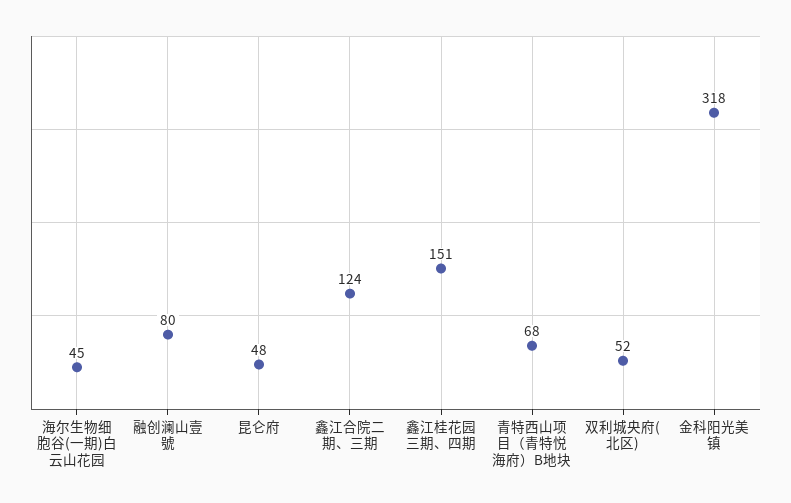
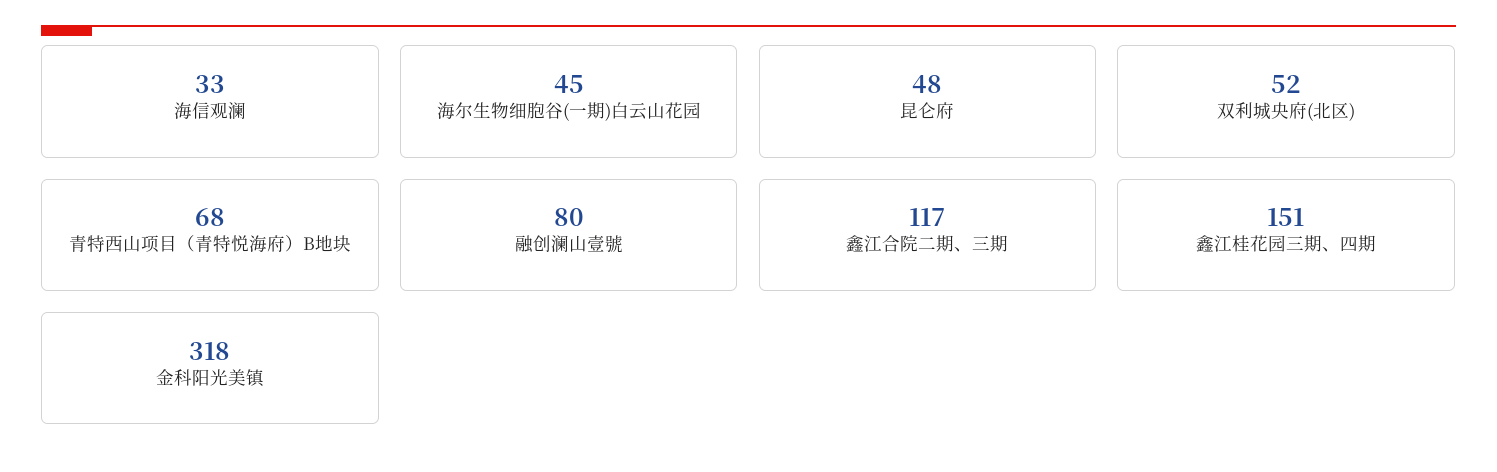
  {
    "海尔生物细胞谷(一期)白云山花园": 45,
    "融创澜山壹號": 80,
    "昆仑府": 48,
-   "鑫江合院二期、三期": 124,
+   "鑫江合院二期、三期": 117,
    "鑫江桂花园三期、四期": 151,
    "青特西山项目（青特悦海府）B地块": 68,
    "双利城央府(北区)": 52,
-   "金科阳光美镇": 318
+   "金科阳光美镇": 318,
+   "海信观澜": 33
  }

